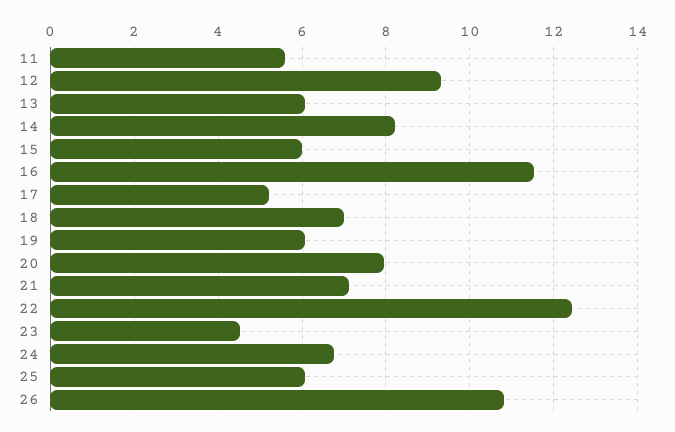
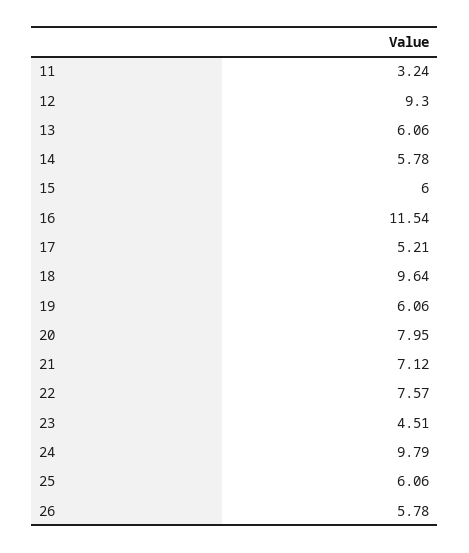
  {
-   "11": 5.6,
+   "11": 3.24,
    "12": 9.3,
    "13": 6.06,
-   "14": 8.2,
+   "14": 5.78,
    "15": 6,
    "16": 11.54,
    "17": 5.21,
-   "18": 7,
+   "18": 9.64,
    "19": 6.06,
    "20": 7.95,
    "21": 7.12,
-   "22": 12.4,
+   "22": 7.57,
    "23": 4.51,
-   "24": 6.8,
+   "24": 9.79,
    "25": 6.06,
-   "26": 10.8
+   "26": 5.78
  }

